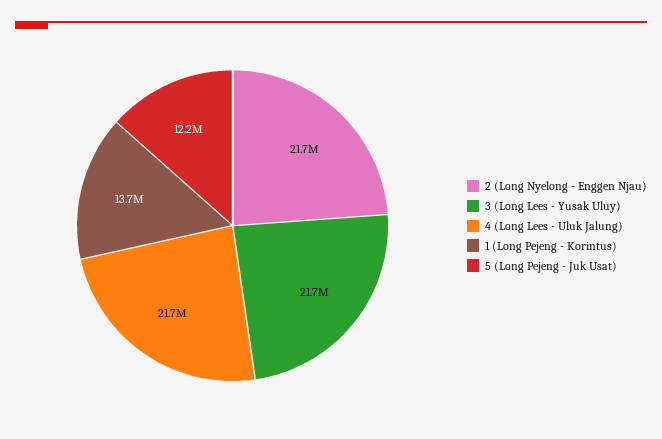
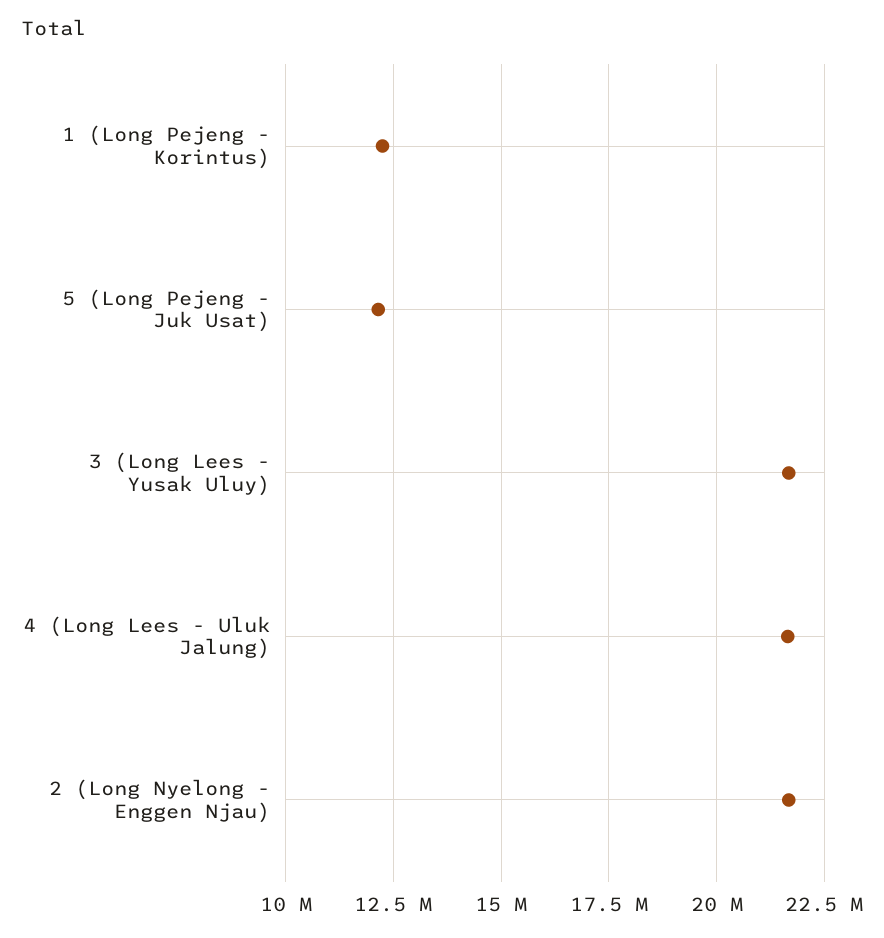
  {
    "2 (Long Nyelong - Enggen Njau)": 21700000,
    "3 (Long Lees - Yusak Uluy)": 21700000,
    "4 (Long Lees - Uluk Jalung)": 21700000,
-   "1 (Long Pejeng - Korintus)": 13700000,
+   "1 (Long Pejeng - Korintus)": 12250000,
    "5 (Long Pejeng - Juk Usat)": 12200000
  }

